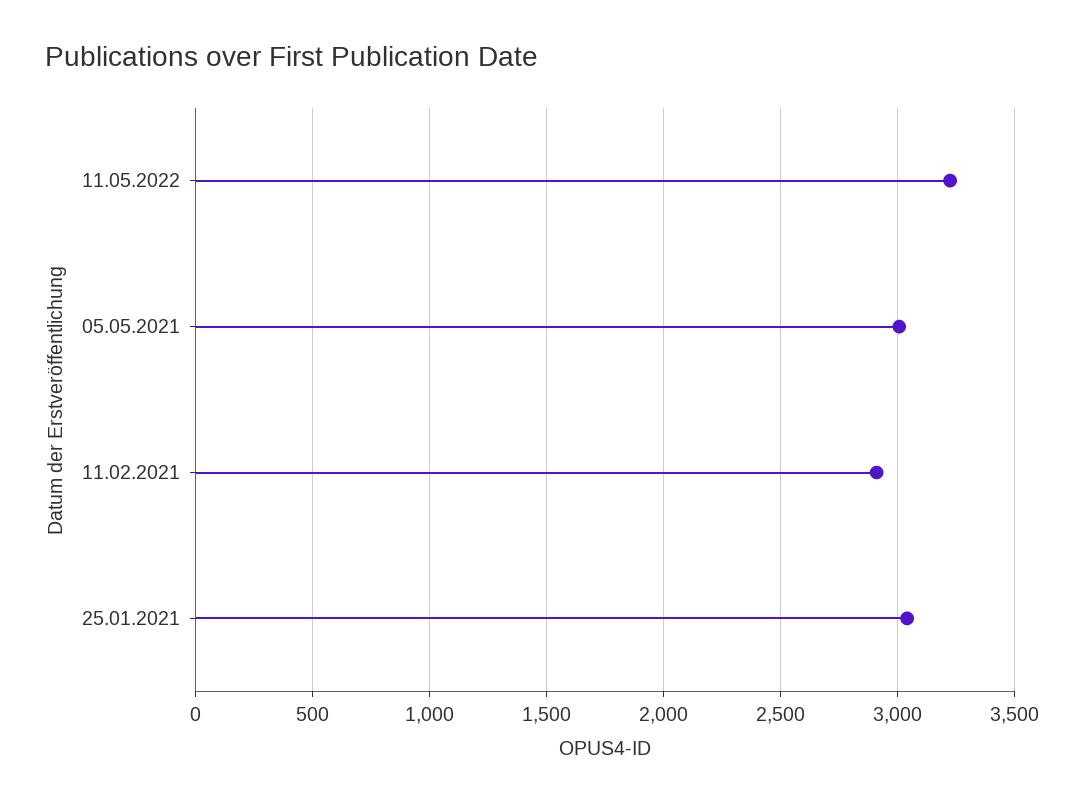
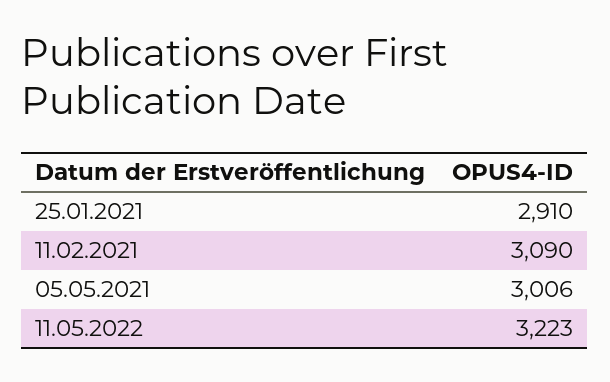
  {
    "11.05.2022": 3223,
    "05.05.2021": 3006,
-   "11.02.2021": 2900,
+   "11.02.2021": 3090,
-   "25.01.2021": 3050
+   "25.01.2021": 2910
  }

